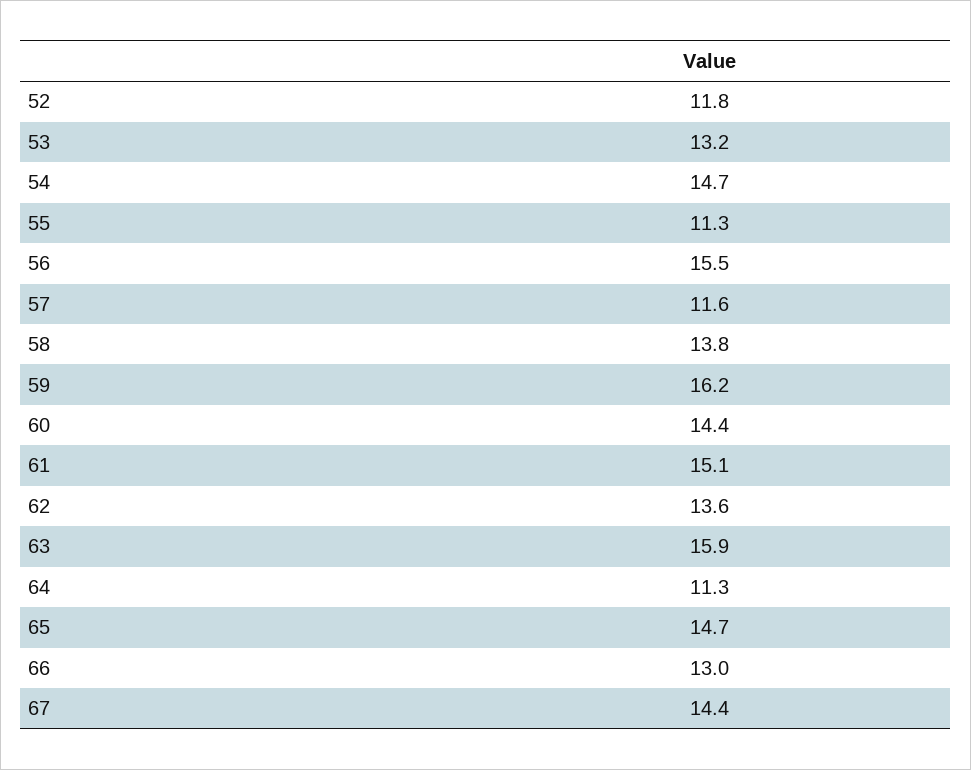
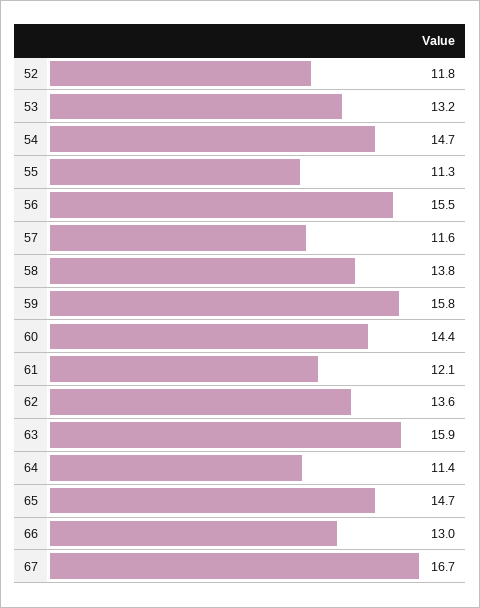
  {
    "52": 11.8,
    "53": 13.2,
    "54": 14.7,
    "55": 11.3,
    "56": 15.5,
    "57": 11.6,
    "58": 13.8,
-   "59": 16.2,
+   "59": 15.8,
    "60": 14.4,
-   "61": 15.1,
+   "61": 12.1,
    "62": 13.6,
    "63": 15.9,
-   "64": 11.3,
+   "64": 11.4,
    "65": 14.7,
    "66": 13,
-   "67": 14.4
+   "67": 16.7
  }

